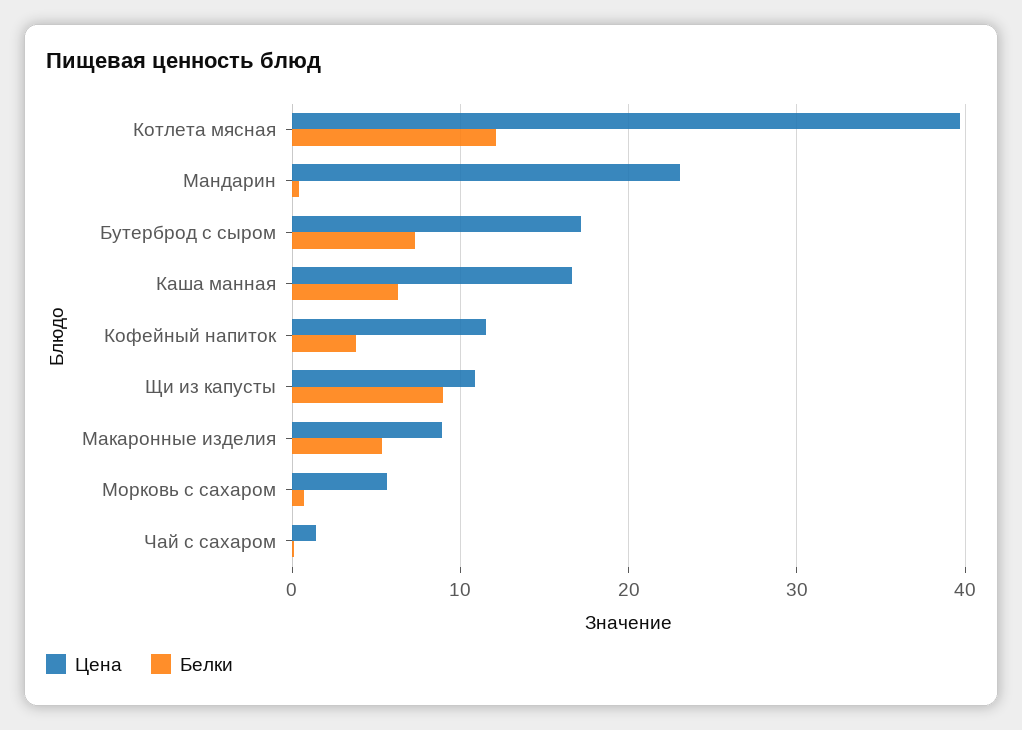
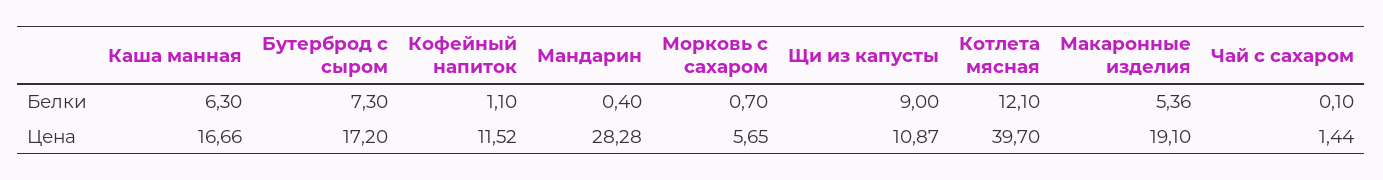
  {
    "Цена": {
      "Котлета мясная": 39.7,
-     "Мандарин": 23,
+     "Мандарин": 28.28,
      "Бутерброд с сыром": 17.2,
      "Каша манная": 16.66,
      "Кофейный напиток": 11.52,
      "Щи из капусты": 10.87,
-     "Макаронные изделия": 9,
+     "Макаронные изделия": 19.1,
      "Морковь с сахаром": 5.65,
      "Чай с сахаром": 1.44
    },
    "Белки": {
      "Котлета мясная": 12.1,
      "Мандарин": 0.4,
      "Бутерброд с сыром": 7.3,
      "Каша манная": 6.3,
-     "Кофейный напиток": 4,
+     "Кофейный напиток": 1.1,
      "Щи из капусты": 9,
      "Макаронные изделия": 5.36,
      "Морковь с сахаром": 0.7,
      "Чай с сахаром": 0.1
    }
  }

